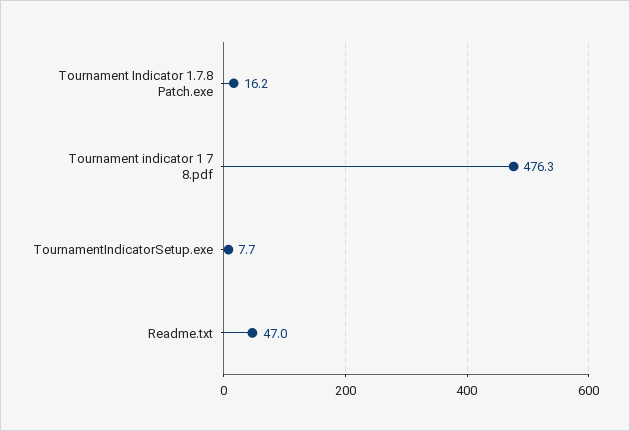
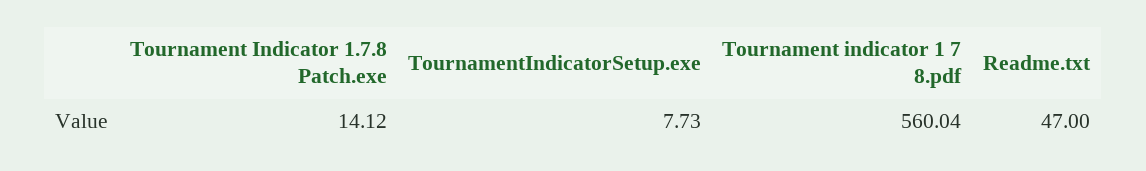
  {
-   "Tournament Indicator 1.7.8 Patch.exe": 16.2,
+   "Tournament Indicator 1.7.8 Patch.exe": 14.12,
-   "Tournament indicator 1 7 8.pdf": 476.3,
+   "Tournament indicator 1 7 8.pdf": 560.04,
    "TournamentIndicatorSetup.exe": 7.73,
    "Readme.txt": 47
  }

